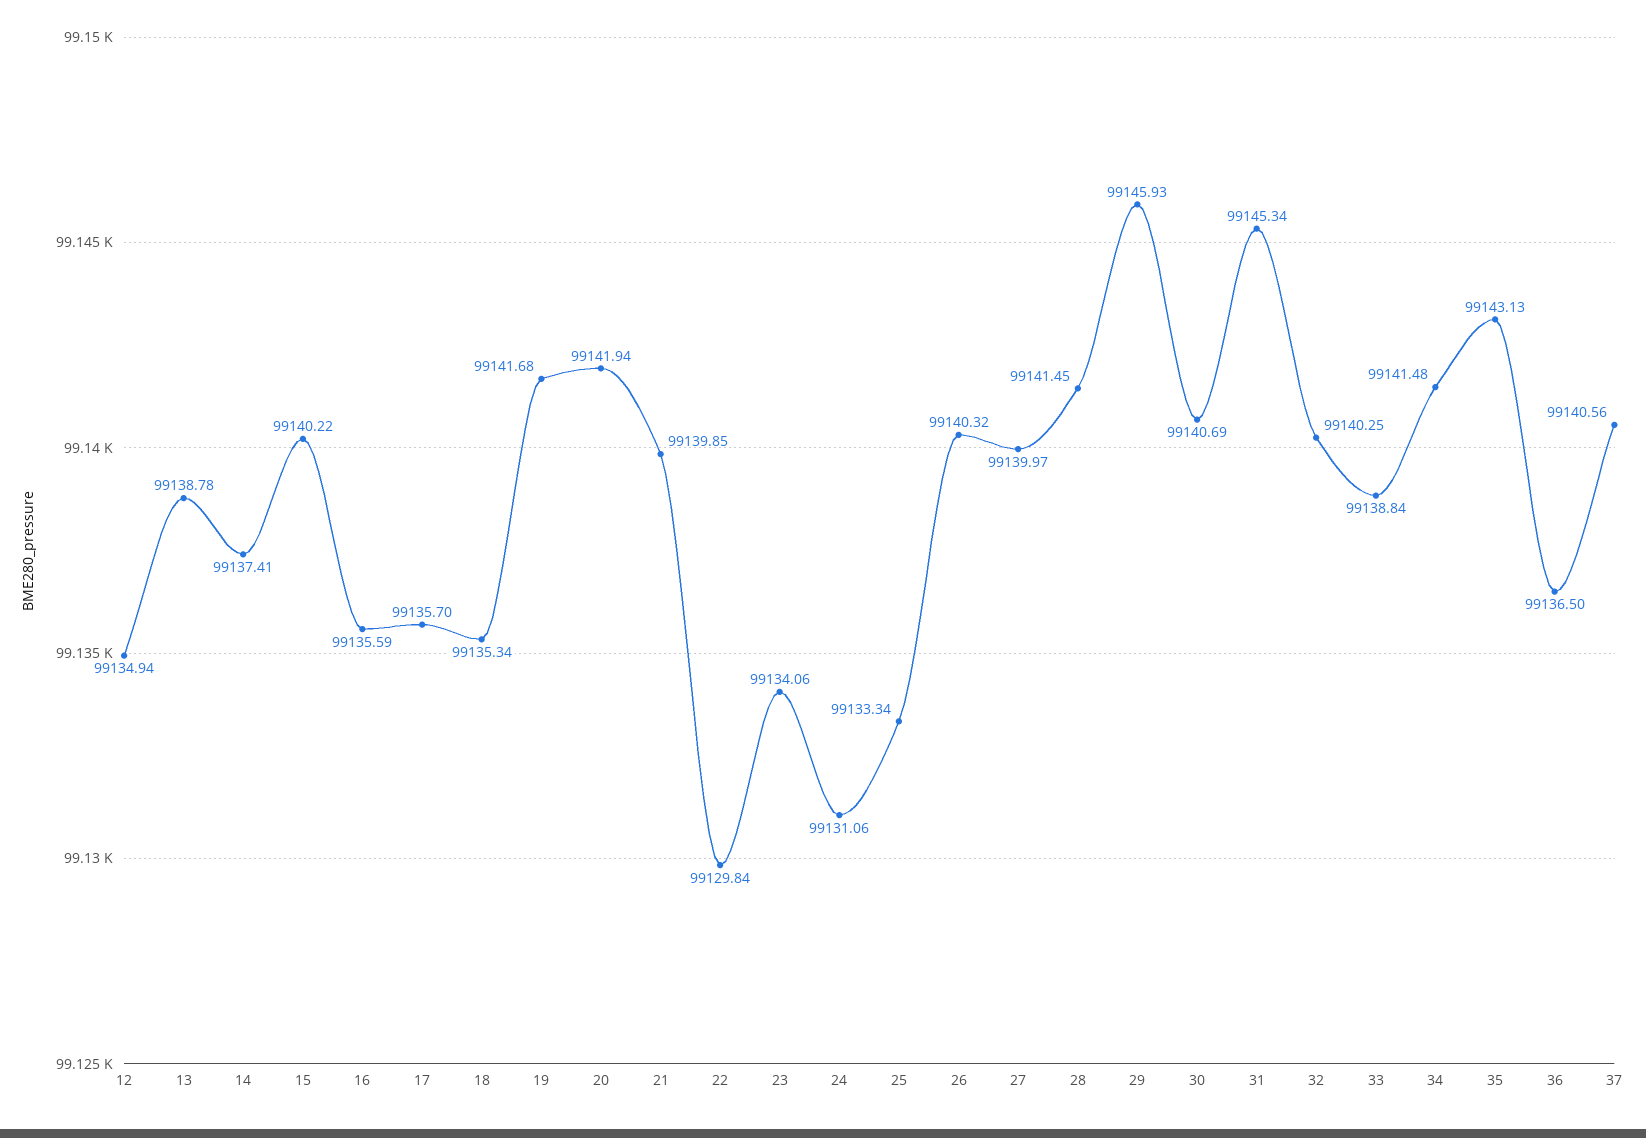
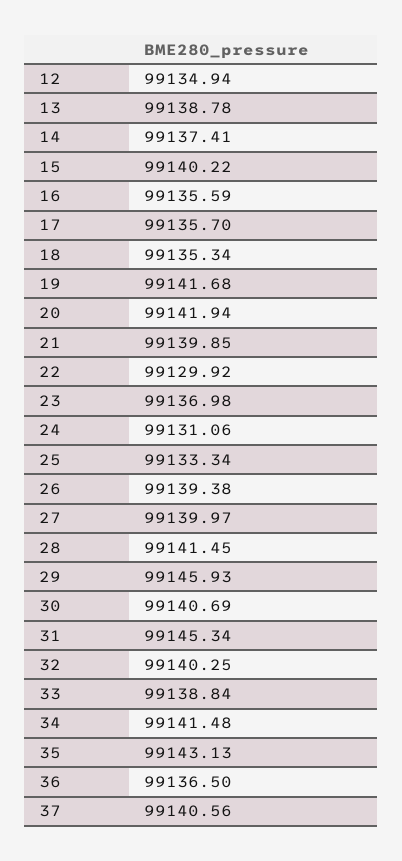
  {
    "12": 99134.94,
    "13": 99138.78,
    "14": 99137.41,
    "15": 99140.22,
    "16": 99135.59,
    "17": 99135.7,
    "18": 99135.34,
    "19": 99141.68,
    "20": 99141.94,
    "21": 99139.85,
-   "22": 99129.84,
+   "22": 99129.92,
-   "23": 99134.06,
+   "23": 99136.98,
    "24": 99131.06,
    "25": 99133.34,
-   "26": 99140.32,
+   "26": 99139.38,
    "27": 99139.97,
    "28": 99141.45,
    "29": 99145.93,
    "30": 99140.69,
    "31": 99145.34,
    "32": 99140.25,
    "33": 99138.84,
    "34": 99141.48,
    "35": 99143.13,
    "36": 99136.5,
    "37": 99140.56
  }

